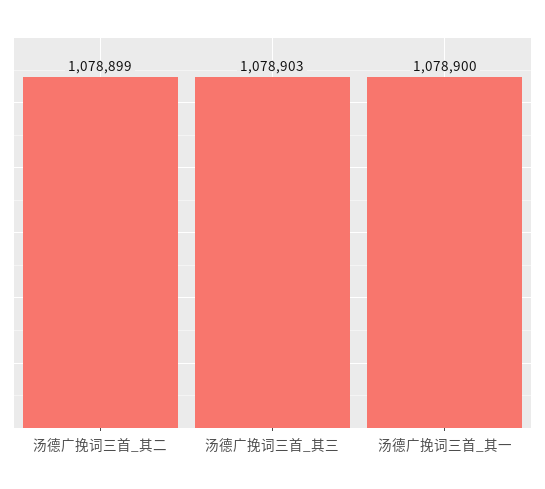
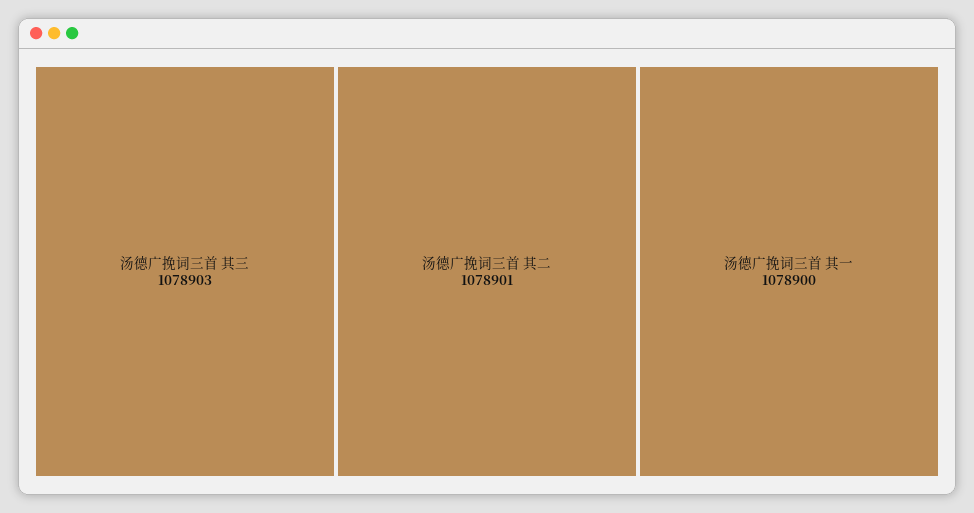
  {
-   "汤德广挽词三首_其二": 1078899,
+   "汤德广挽词三首_其二": 1078901,
    "汤德广挽词三首_其三": 1078903,
    "汤德广挽词三首_其一": 1078900
  }

